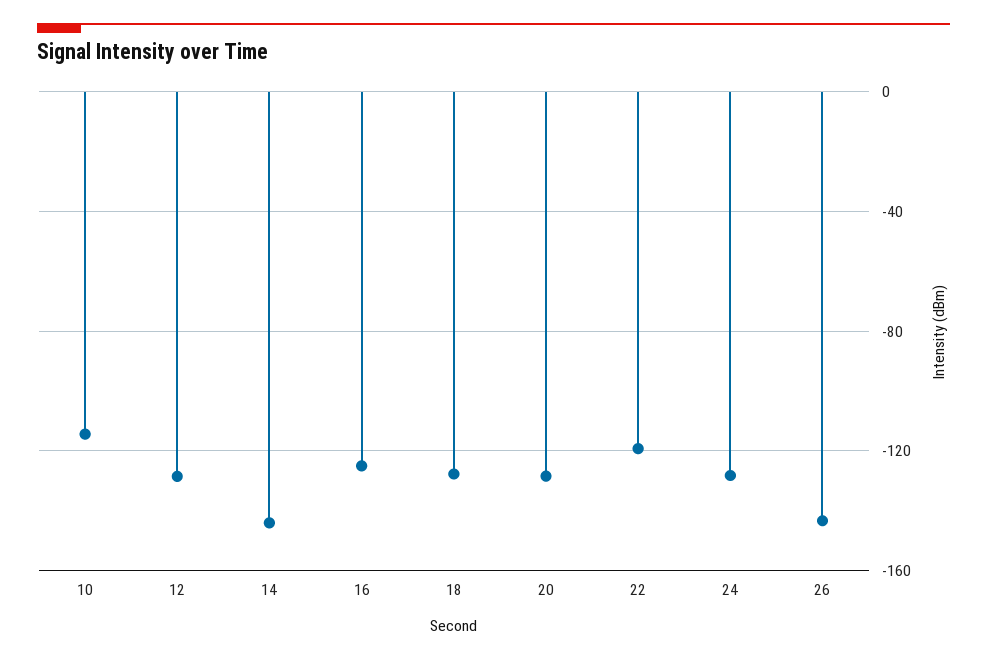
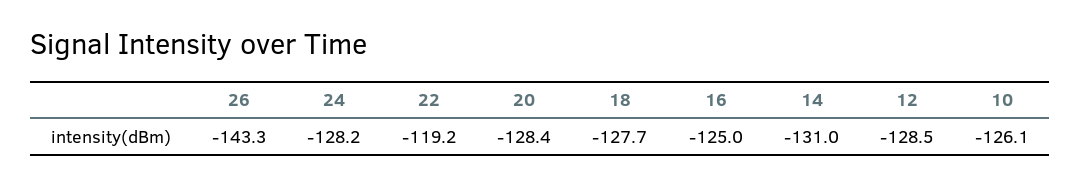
  {
-   "10": -115,
+   "10": -126.1,
    "12": -128.5,
-   "14": -145,
+   "14": -131,
    "16": -125,
    "18": -127.7,
    "20": -128.4,
    "22": -119.2,
    "24": -128.2,
    "26": -143.3
  }

